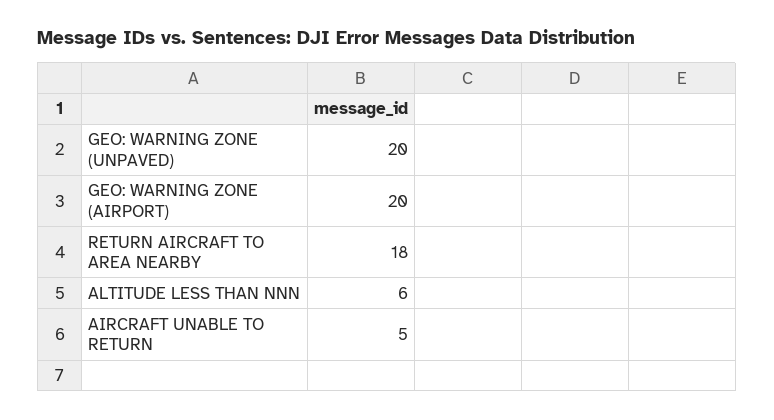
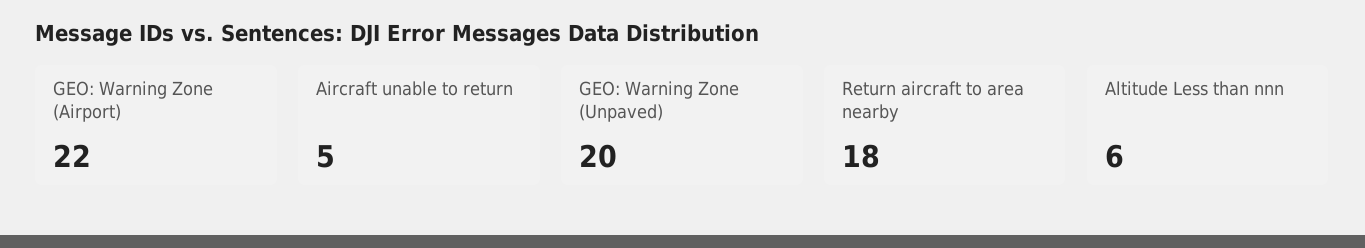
  {
    "GEO: WARNING ZONE (UNPAVED)": 20,
-   "GEO: WARNING ZONE (AIRPORT)": 20,
+   "GEO: WARNING ZONE (AIRPORT)": 22,
    "RETURN AIRCRAFT TO AREA NEARBY": 18,
    "ALTITUDE LESS THAN NNN": 6,
    "AIRCRAFT UNABLE TO RETURN": 5
  }

